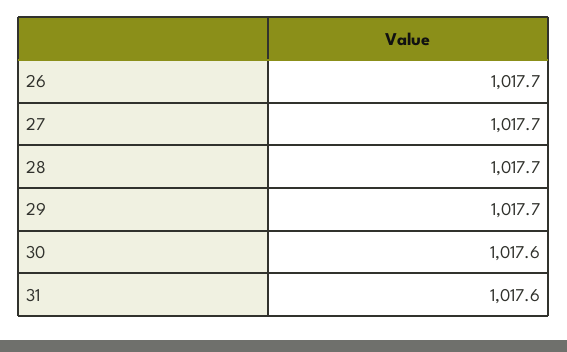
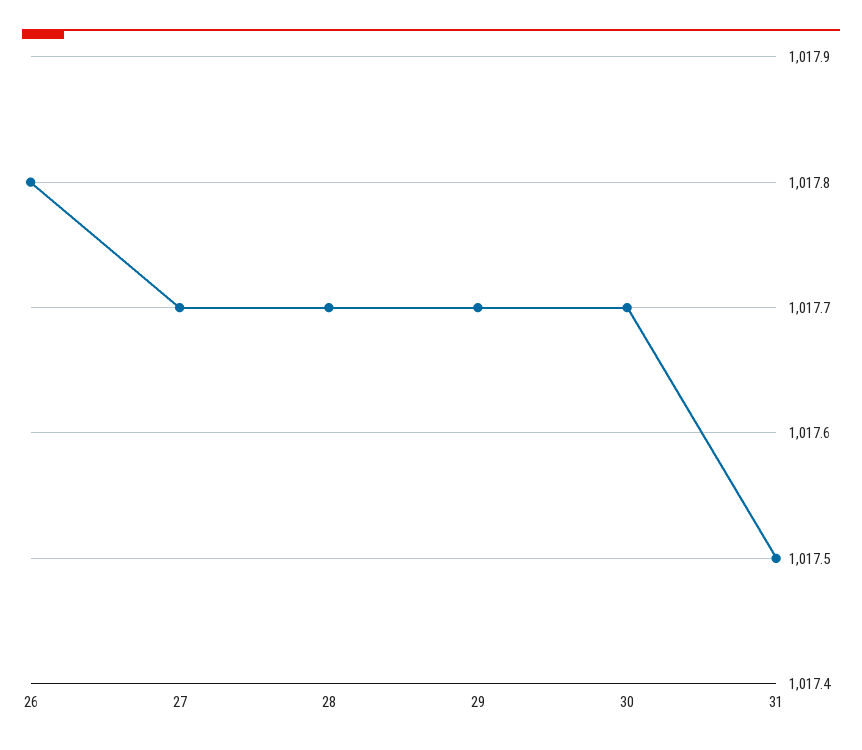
  {
-   "26": 1017.7,
+   "26": 1017.8,
    "27": 1017.7,
    "28": 1017.7,
    "29": 1017.7,
-   "30": 1017.6,
+   "30": 1017.7,
-   "31": 1017.6
+   "31": 1017.5
  }

